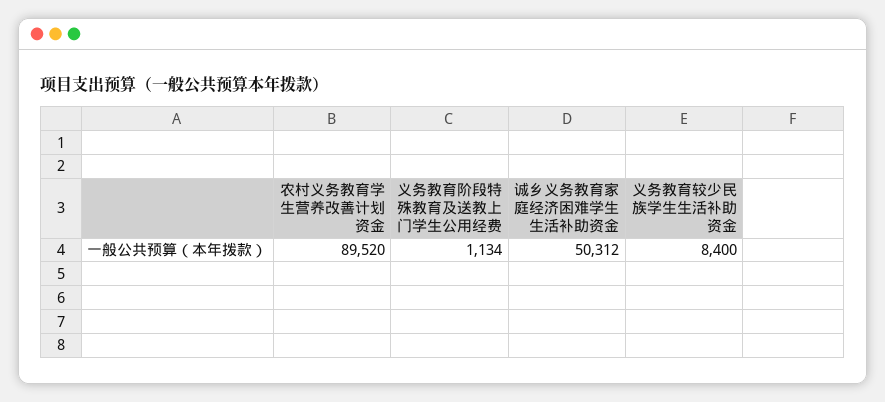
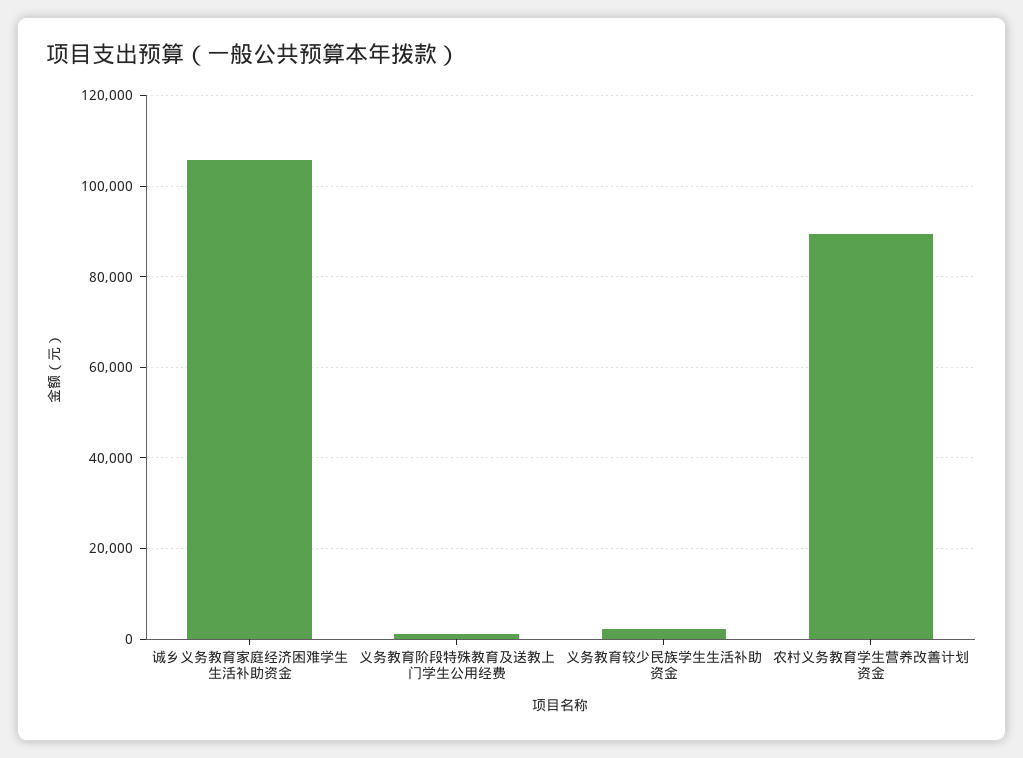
  {
    "农村义务教育学生营养改善计划资金": 89520,
    "义务教育阶段特殊教育及送教上门学生公用经费": 1134,
-   "诚乡义务教育家庭经济困难学生生活补助资金": 50312,
+   "诚乡义务教育家庭经济困难学生生活补助资金": 106000,
-   "义务教育较少民族学生生活补助资金": 8400
+   "义务教育较少民族学生生活补助资金": 2000
  }

